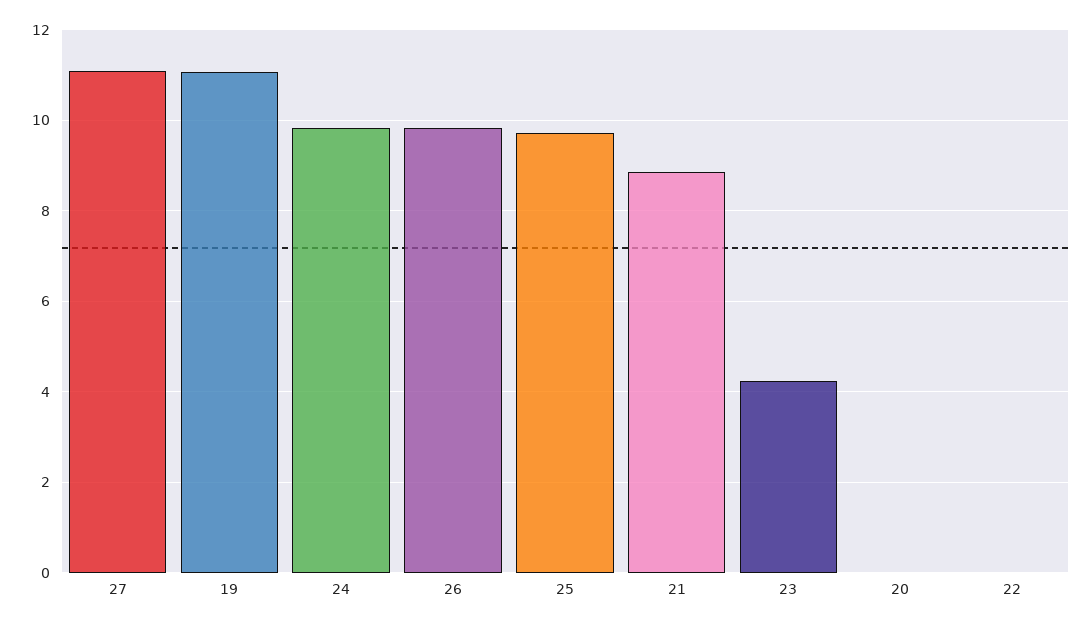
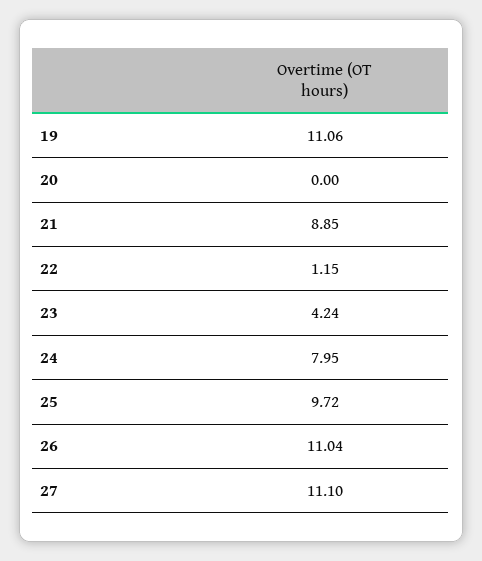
  {
    "27": 11.1,
    "19": 11.06,
-   "24": 9.8,
+   "24": 7.95,
-   "26": 9.8,
+   "26": 11.04,
    "25": 9.72,
    "21": 8.85,
    "23": 4.24,
    "20": 0,
-   "22": 0
+   "22": 1.15
  }

